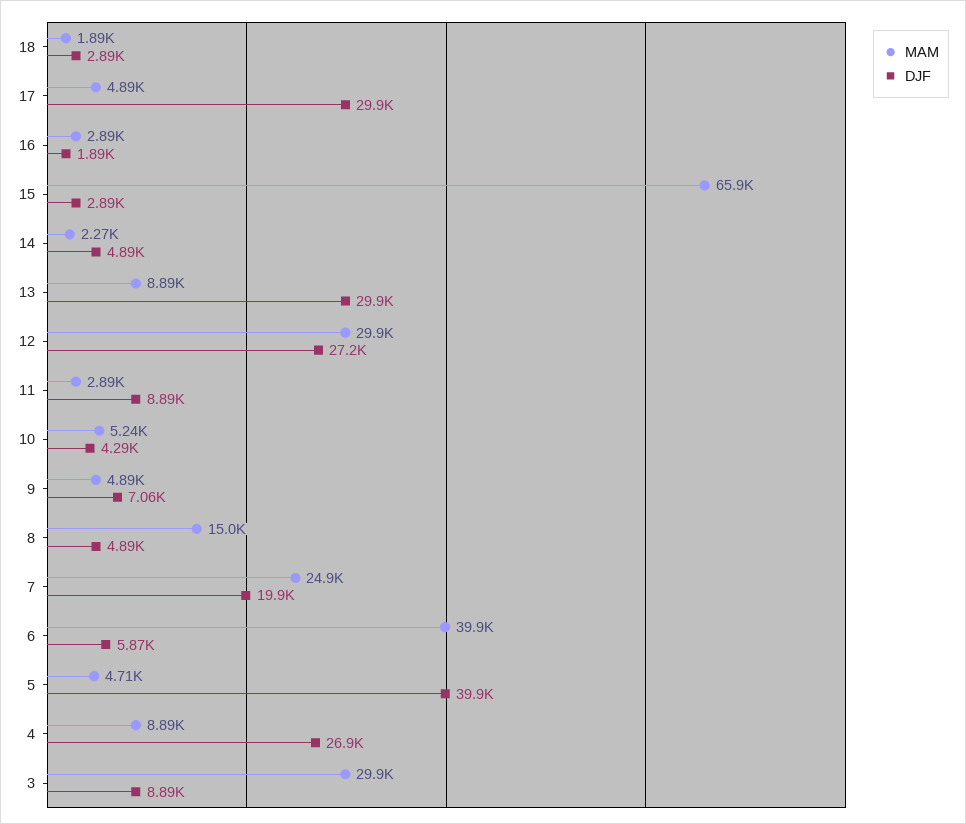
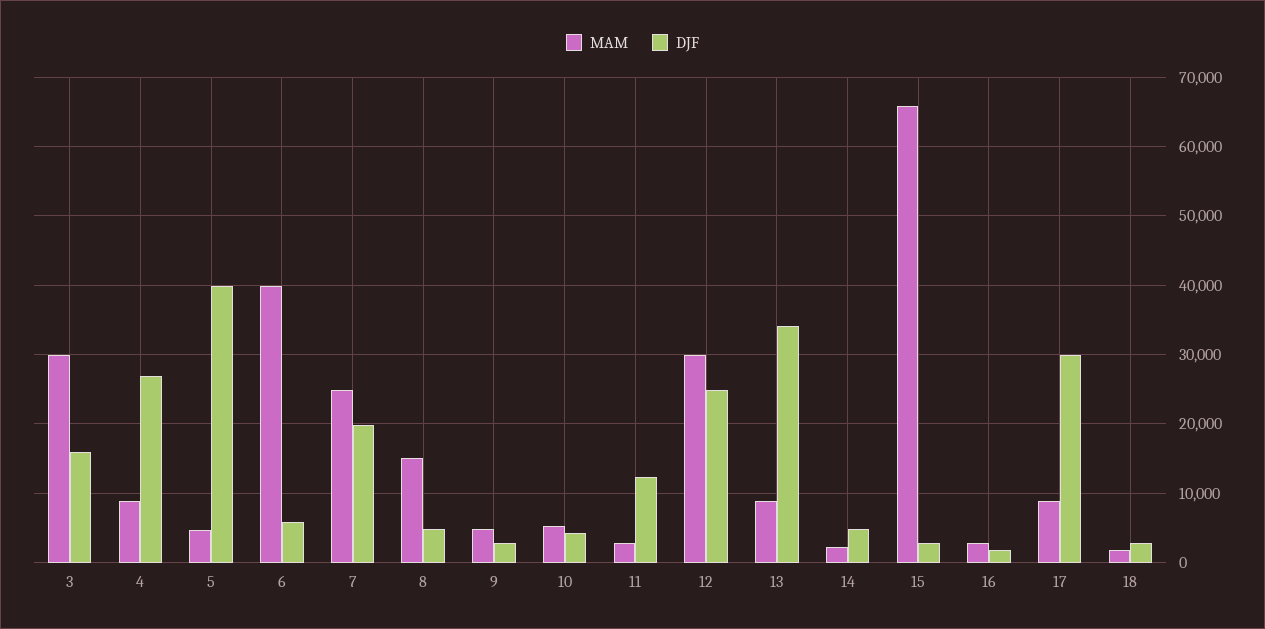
  {
    "MAM": {
      "18": 1890,
-     "17": 4890,
+     "17": 9000,
      "16": 2890,
      "15": 65900,
      "14": 2270,
      "13": 8890,
      "12": 29900,
      "11": 2890,
      "10": 5240,
      "9": 4890,
      "8": 15000,
      "7": 24900,
      "6": 39900,
      "5": 4710,
      "4": 8890,
      "3": 29900
    },
    "DJF": {
      "18": 2890,
      "17": 29900,
      "16": 1890,
      "15": 2890,
      "14": 4890,
-     "13": 29900,
+     "13": 34000,
-     "12": 27200,
+     "12": 25000,
-     "11": 8890,
+     "11": 12000,
      "10": 4290,
-     "9": 7060,
+     "9": 3000,
      "8": 4890,
      "7": 19900,
      "6": 5870,
      "5": 39900,
      "4": 26900,
-     "3": 8890
+     "3": 16000
    }
  }

